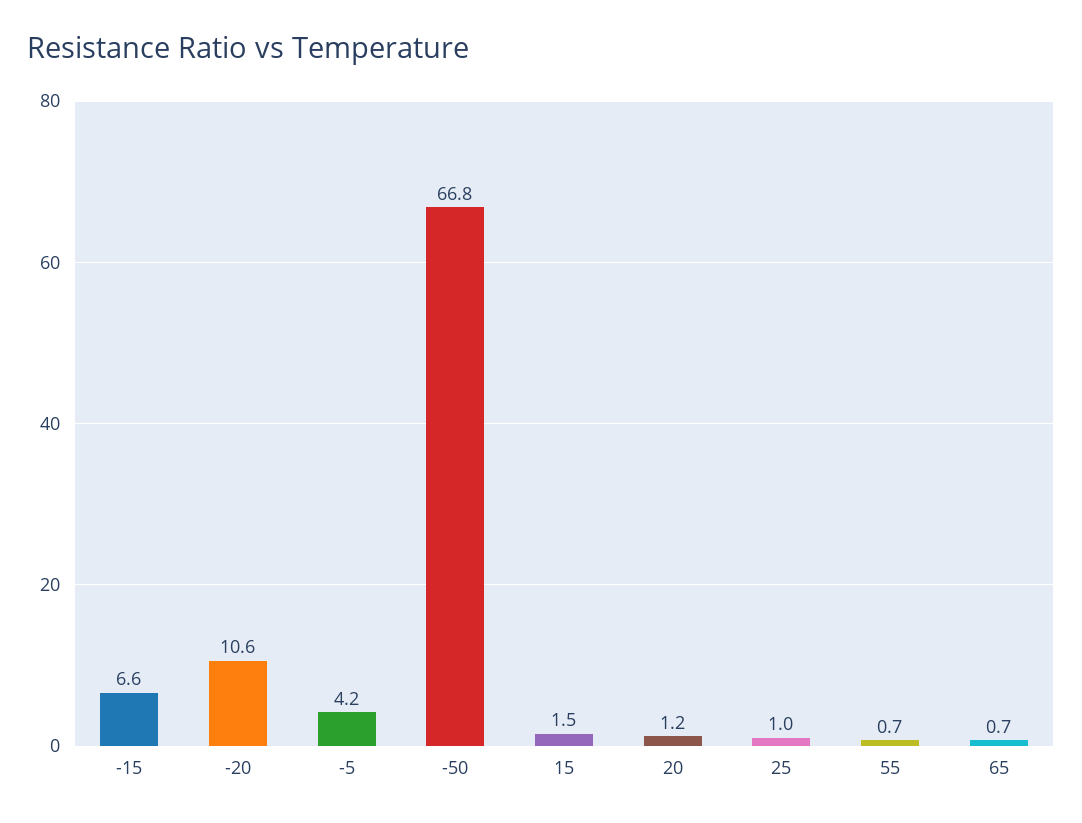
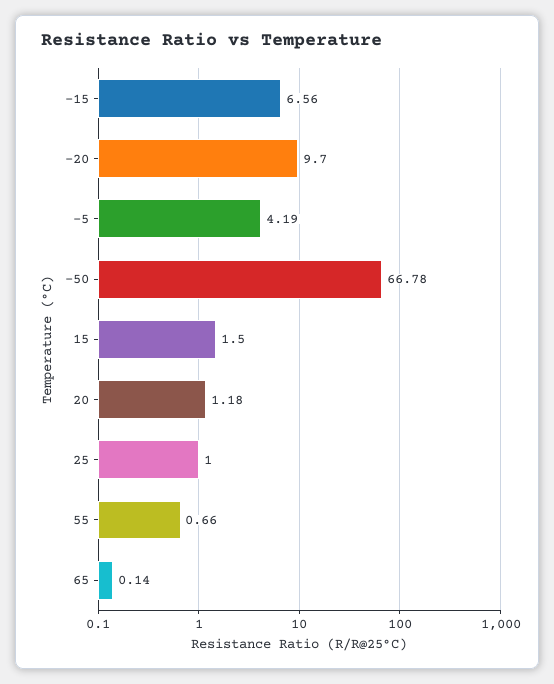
  {
    "-15": 6.56,
-   "-20": 10.6,
+   "-20": 9.7,
    "-5": 4.19,
    "-50": 66.78,
    "15": 1.5,
    "20": 1.18,
    "25": 1,
    "55": 0.66,
-   "65": 0.7
+   "65": 0.14
  }

